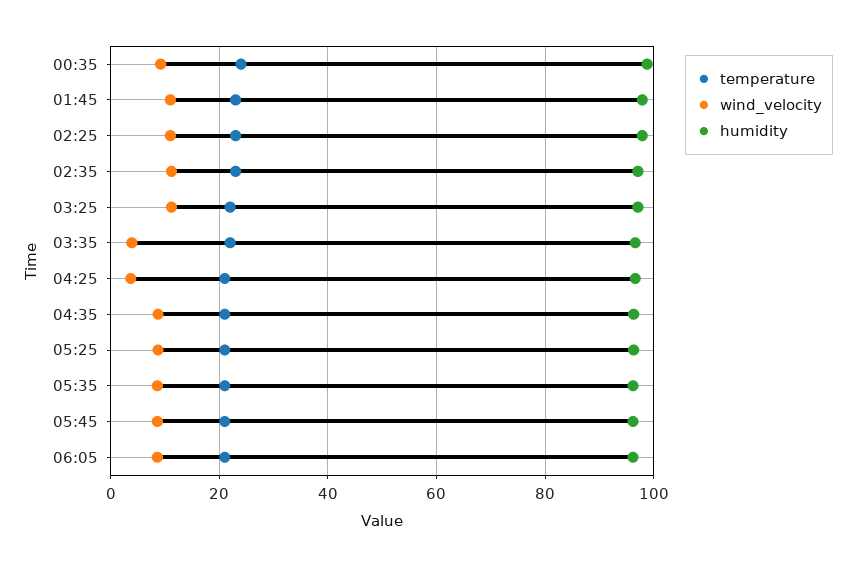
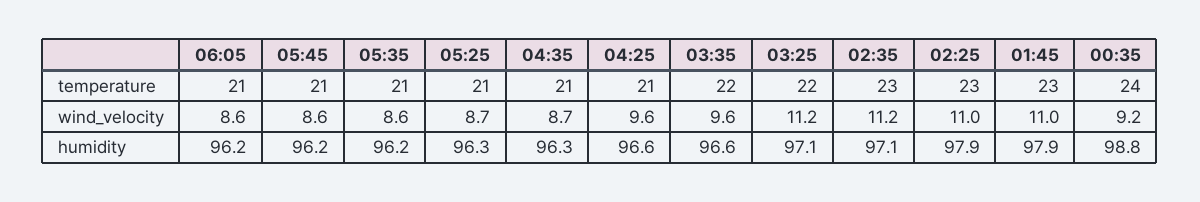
  {
    "temperature": {
      "00:35": 24,
      "01:45": 23,
      "02:25": 23,
      "02:35": 23,
      "03:25": 22,
      "03:35": 22,
      "04:25": 21,
      "04:35": 21,
      "05:25": 21,
      "05:35": 21,
      "05:45": 21,
      "06:05": 21
    },
    "wind_velocity": {
      "00:35": 9.2,
      "01:45": 11,
      "02:25": 11,
      "02:35": 11.2,
      "03:25": 11.2,
-     "03:35": 4,
+     "03:35": 9.6,
-     "04:25": 4,
+     "04:25": 9.6,
      "04:35": 8.7,
      "05:25": 8.7,
      "05:35": 8.6,
      "05:45": 8.6,
      "06:05": 8.6
    },
    "humidity": {
      "00:35": 98.8,
      "01:45": 97.9,
      "02:25": 97.9,
      "02:35": 97.1,
      "03:25": 97.1,
      "03:35": 96.6,
      "04:25": 96.6,
      "04:35": 96.3,
      "05:25": 96.3,
      "05:35": 96.2,
      "05:45": 96.2,
      "06:05": 96.2
    }
  }

